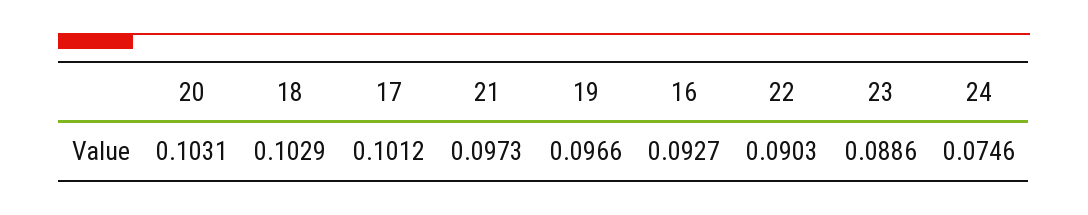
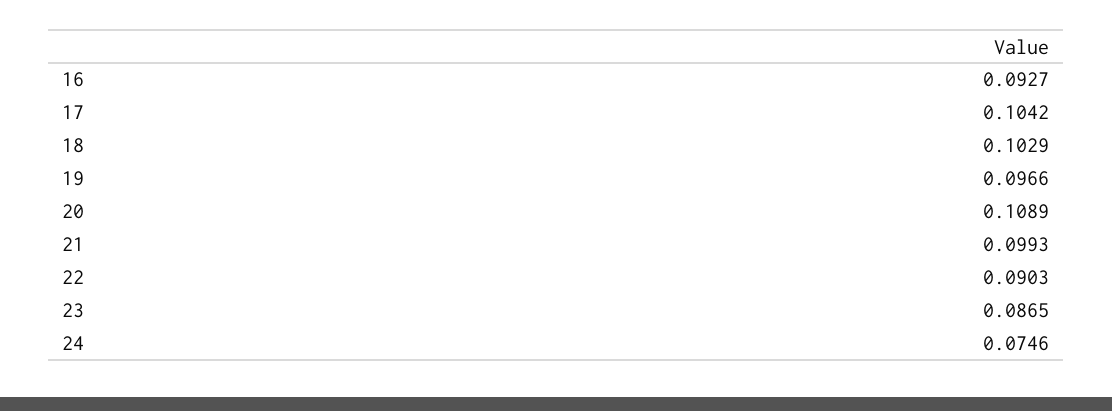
  {
-   "20": 0.1031,
+   "20": 0.1089,
    "18": 0.1029,
-   "17": 0.1012,
+   "17": 0.1042,
-   "21": 0.0973,
+   "21": 0.0993,
    "19": 0.0966,
    "16": 0.0927,
    "22": 0.0903,
-   "23": 0.0886,
+   "23": 0.0865,
    "24": 0.0746
  }

